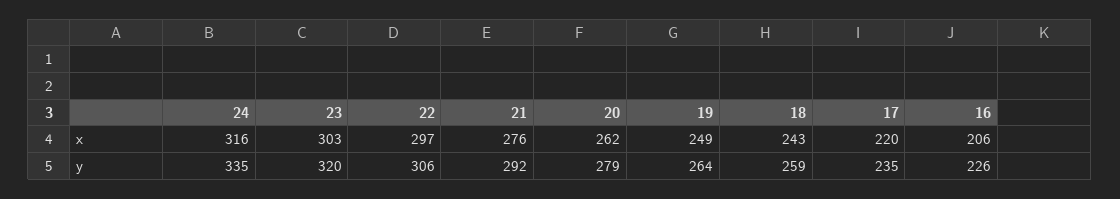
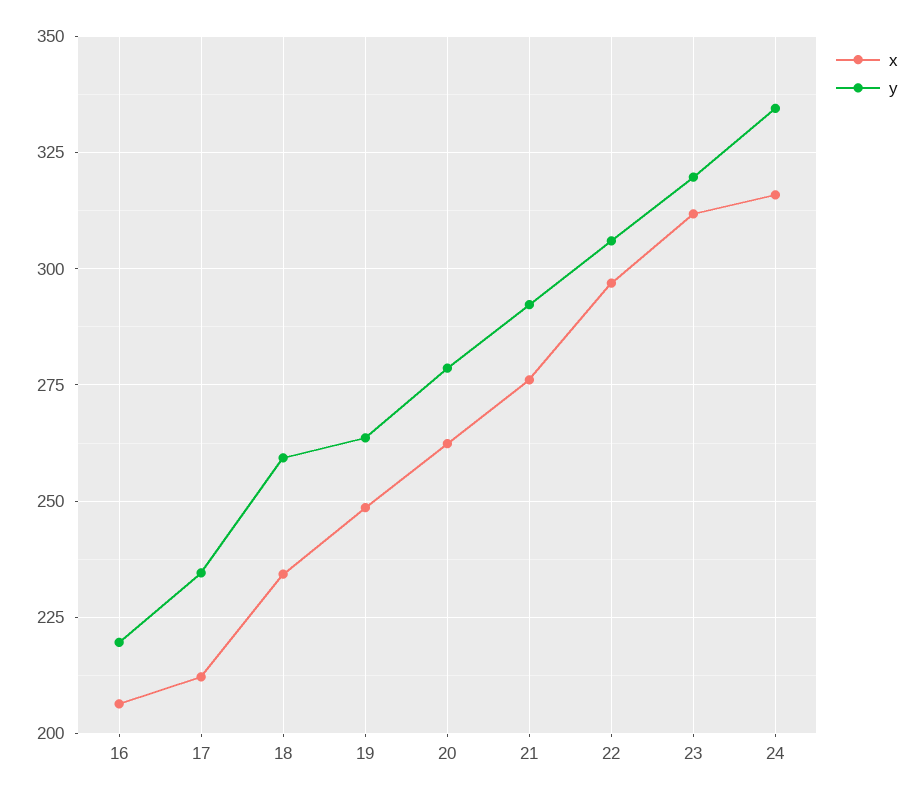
  {
    "x": {
      "24": 316,
-     "23": 303,
+     "23": 312.5,
      "22": 297,
      "21": 276,
      "20": 262,
      "19": 249,
-     "18": 243,
+     "18": 235,
-     "17": 220,
+     "17": 212.5,
      "16": 206
    },
    "y": {
      "24": 335,
      "23": 320,
      "22": 306,
      "21": 292,
      "20": 279,
      "19": 264,
      "18": 259,
      "17": 235,
-     "16": 226
+     "16": 220
    }
  }

